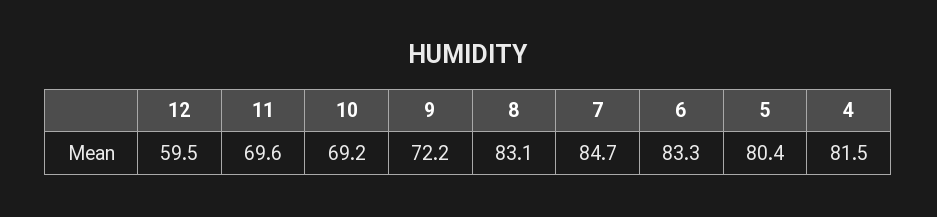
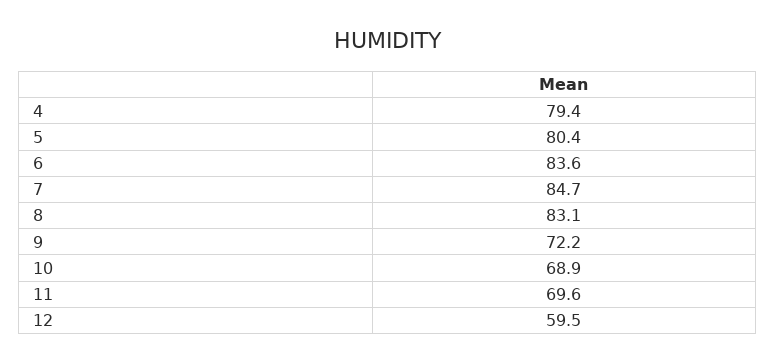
  {
    "12": 59.5,
    "11": 69.6,
-   "10": 69.2,
+   "10": 68.9,
    "9": 72.2,
    "8": 83.1,
    "7": 84.7,
-   "6": 83.3,
+   "6": 83.6,
    "5": 80.4,
-   "4": 81.5
+   "4": 79.4
  }

